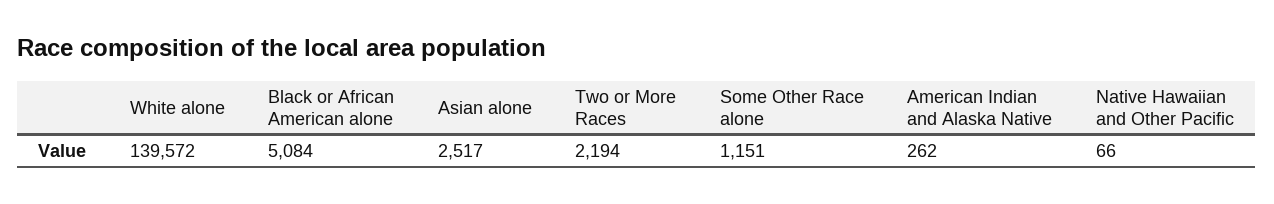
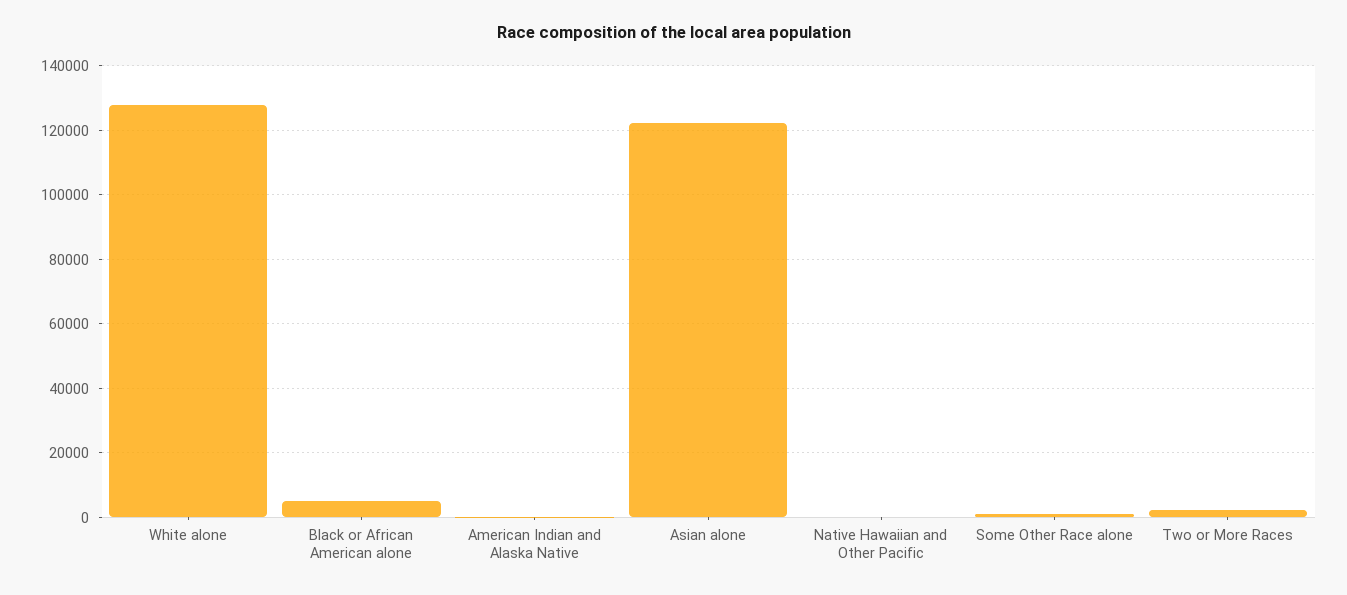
  {
-   "White alone": 139572,
+   "White alone": 128000,
    "Black or African American alone": 5084,
-   "Asian alone": 2517,
+   "Asian alone": 122000,
    "Two or More Races": 2194,
    "Some Other Race alone": 1151,
    "American Indian and Alaska Native": 262,
    "Native Hawaiian and Other Pacific": 66
  }

